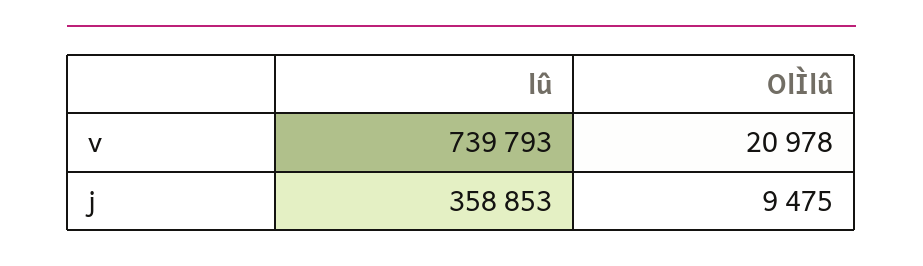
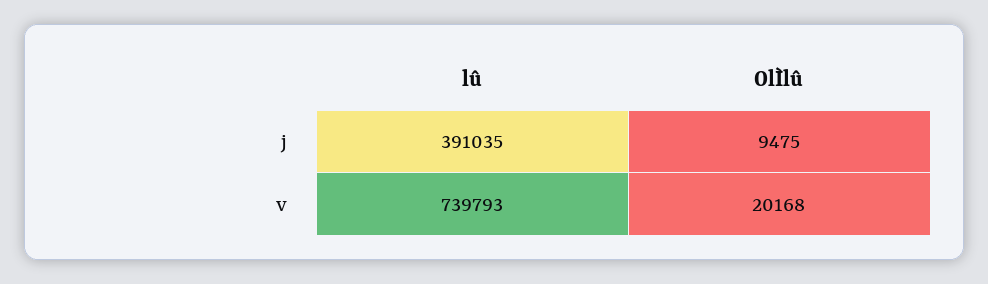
  {
    "lû": {
      "v": 739793,
-     "j": 358853
+     "j": 391035
    },
    "OlÌlû": {
-     "v": 20978,
+     "v": 20168,
      "j": 9475
    }
  }

